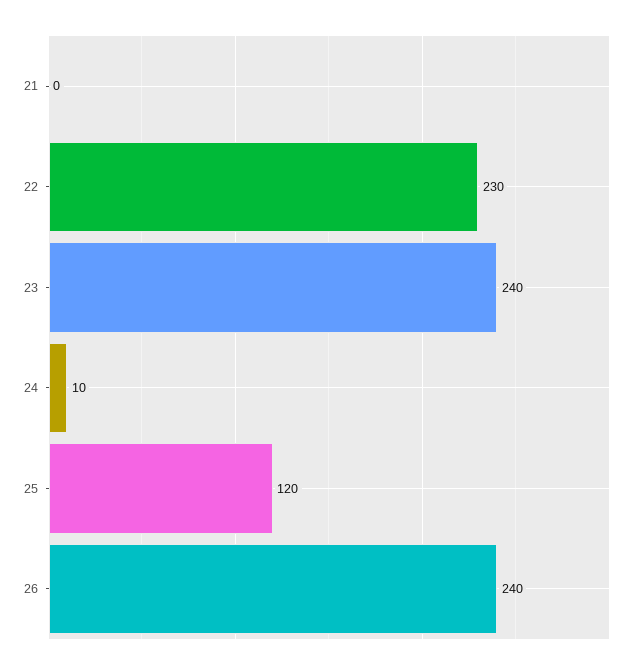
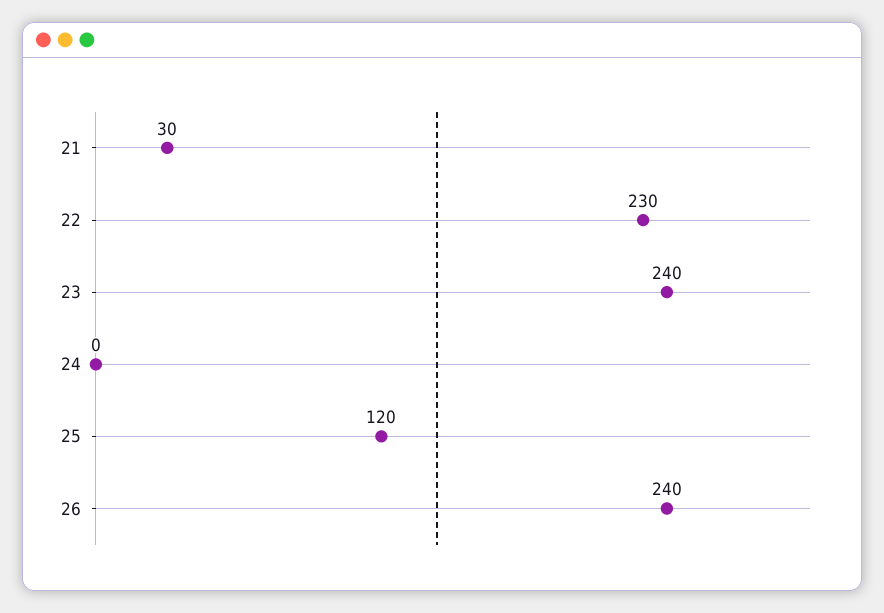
  {
-   "21": 0,
+   "21": 30,
    "22": 230,
    "23": 240,
-   "24": 10,
+   "24": 0,
    "25": 120,
    "26": 240
  }

